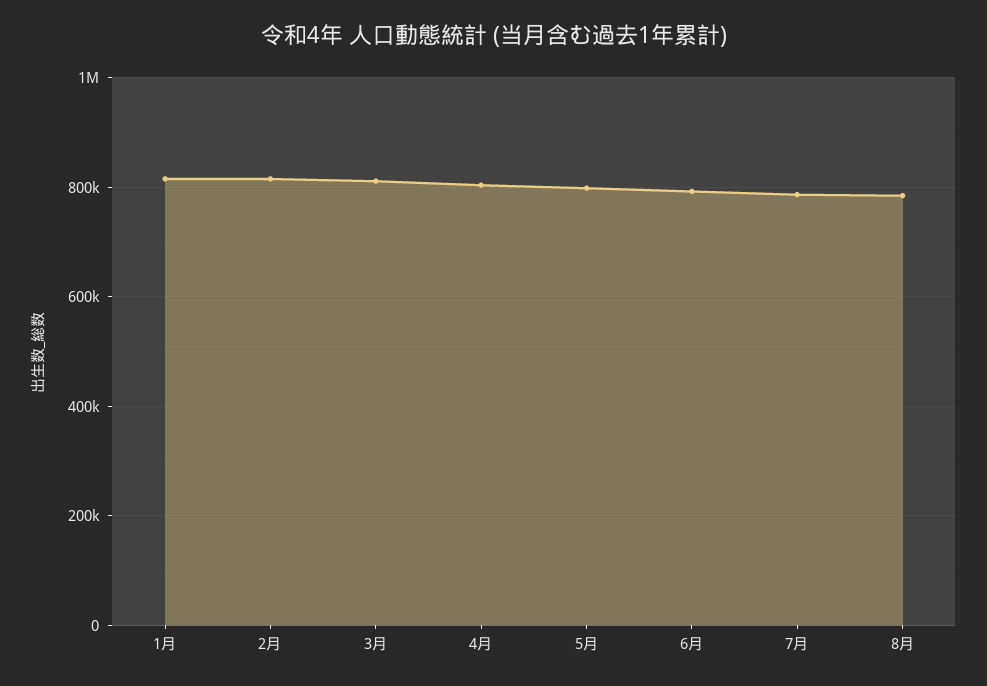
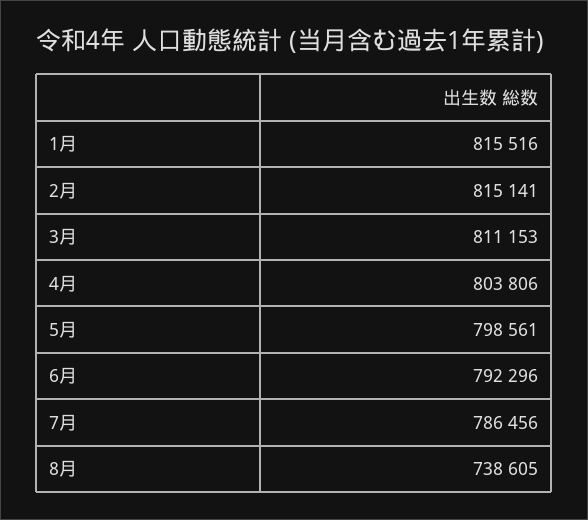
  {
    "1月": 815516,
    "2月": 815141,
    "3月": 811153,
    "4月": 803806,
    "5月": 798561,
    "6月": 792296,
    "7月": 786456,
-   "8月": 780000
+   "8月": 738605
  }

